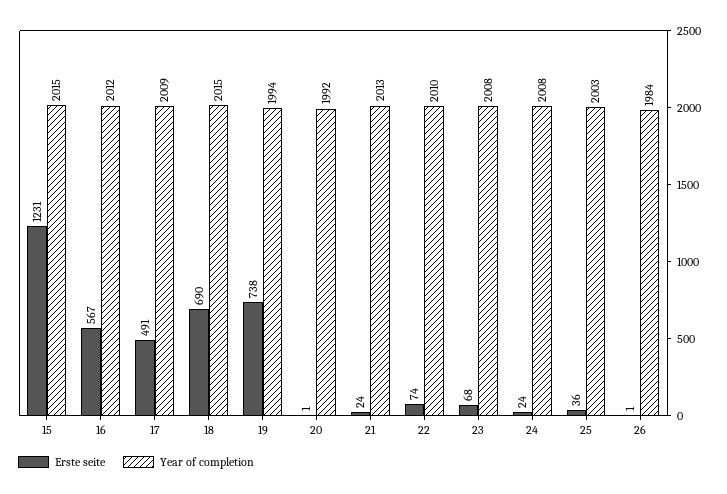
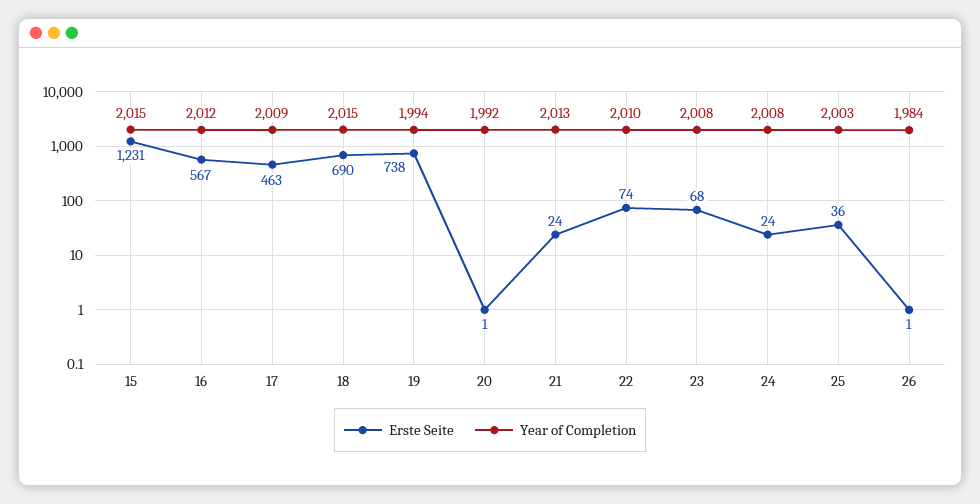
  {
    "Erste seite": {
      "15": 1231,
      "16": 567,
-     "17": 491,
+     "17": 463,
      "18": 690,
      "19": 738,
      "20": 1,
      "21": 24,
      "22": 74,
      "23": 68,
      "24": 24,
      "25": 36,
      "26": 1
    },
    "Year of completion": {
      "15": 2015,
      "16": 2012,
      "17": 2009,
      "18": 2015,
      "19": 1994,
      "20": 1992,
      "21": 2013,
      "22": 2010,
      "23": 2008,
      "24": 2008,
      "25": 2003,
      "26": 1984
    }
  }

